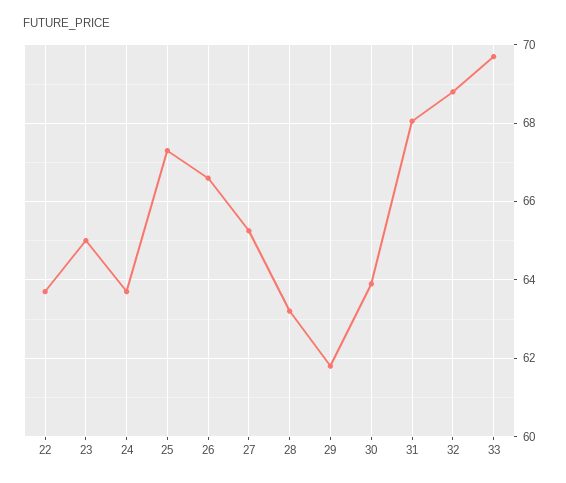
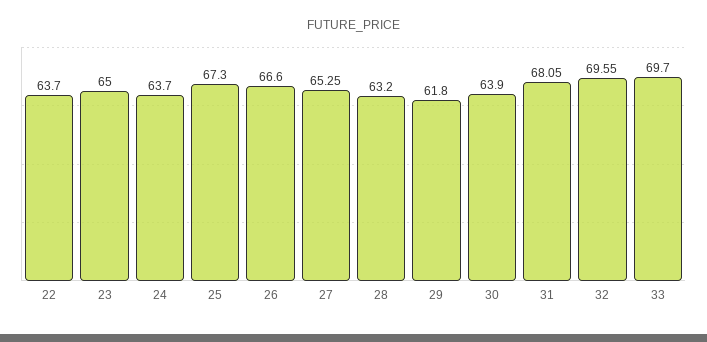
  {
    "22": 63.7,
    "23": 65,
    "24": 63.7,
    "25": 67.3,
    "26": 66.6,
    "27": 65.25,
    "28": 63.2,
    "29": 61.8,
    "30": 63.9,
    "31": 68.05,
-   "32": 68.8,
+   "32": 69.55,
    "33": 69.7
  }

